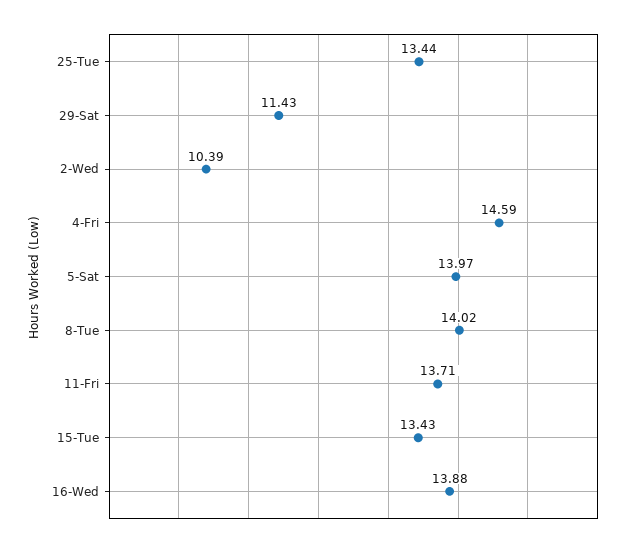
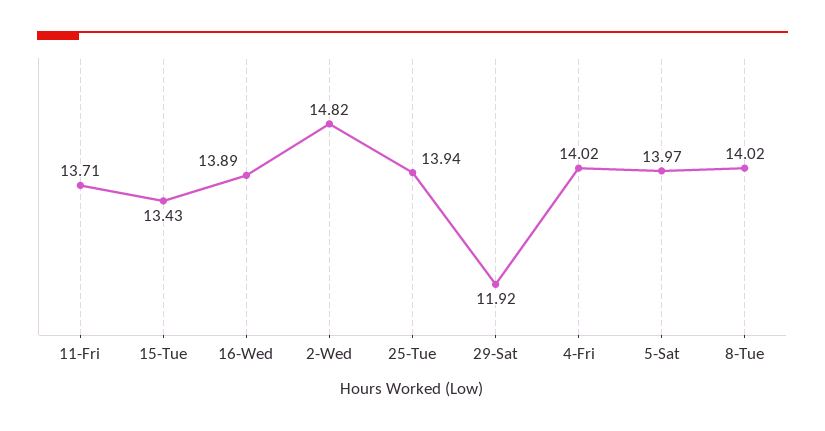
  {
-   "25-Tue": 13.44,
+   "25-Tue": 13.94,
-   "29-Sat": 11.43,
+   "29-Sat": 11.92,
-   "2-Wed": 10.39,
+   "2-Wed": 14.82,
-   "4-Fri": 14.59,
+   "4-Fri": 14.02,
    "5-Sat": 13.97,
    "8-Tue": 14.02,
    "11-Fri": 13.71,
    "15-Tue": 13.43,
-   "16-Wed": 13.88
+   "16-Wed": 13.89
  }

